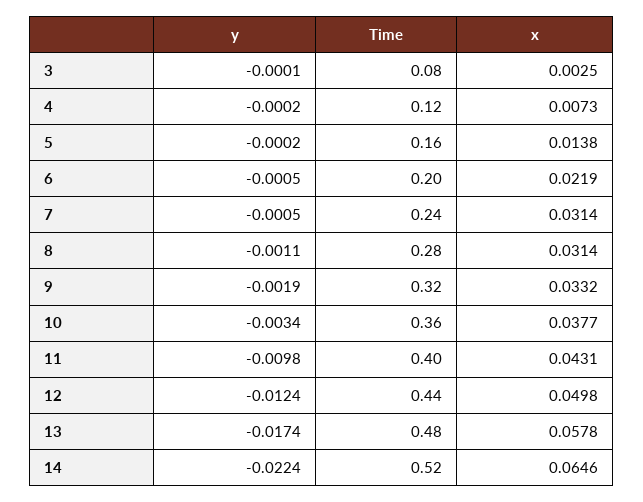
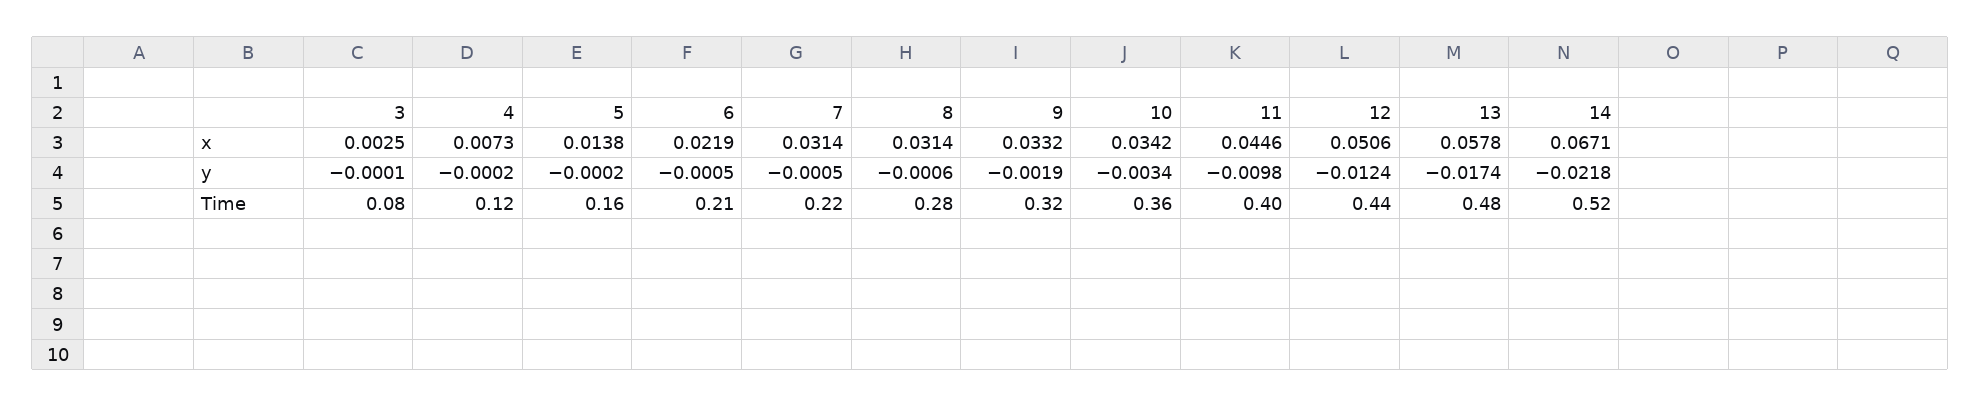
  {
    "y": {
      "3": -0.0001,
      "4": -0.0002,
      "5": -0.0002,
      "6": -0.0005,
      "7": -0.0005,
-     "8": -0.0011,
+     "8": -0.0006,
      "9": -0.0019,
      "10": -0.0034,
      "11": -0.0098,
      "12": -0.0124,
      "13": -0.0174,
-     "14": -0.0224
+     "14": -0.0218
    },
    "Time": {
      "3": 0.08,
      "4": 0.12,
      "5": 0.16,
-     "6": 0.2,
+     "6": 0.21,
-     "7": 0.24,
+     "7": 0.22,
      "8": 0.28,
      "9": 0.32,
      "10": 0.36,
      "11": 0.4,
      "12": 0.44,
      "13": 0.48,
      "14": 0.52
    },
    "x": {
      "3": 0.0025,
      "4": 0.0073,
      "5": 0.0138,
      "6": 0.0219,
      "7": 0.0314,
      "8": 0.0314,
      "9": 0.0332,
-     "10": 0.0377,
+     "10": 0.0342,
-     "11": 0.0431,
+     "11": 0.0446,
-     "12": 0.0498,
+     "12": 0.0506,
      "13": 0.0578,
-     "14": 0.0646
+     "14": 0.0671
    }
  }

